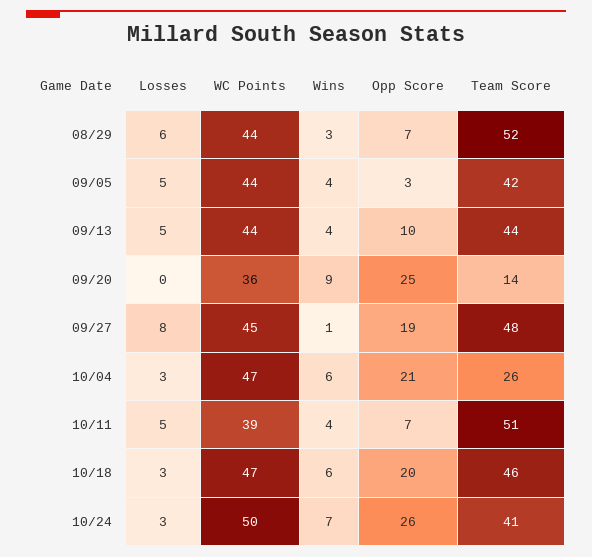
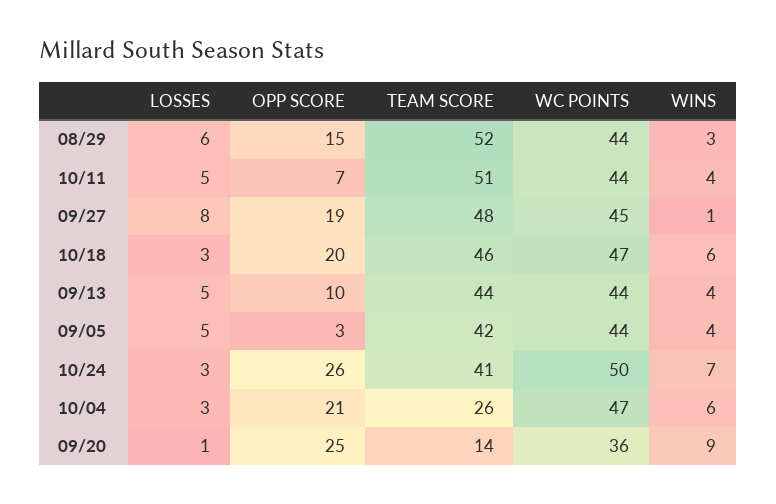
  {
    "Losses": {
      "08/29": 6,
      "09/05": 5,
      "09/13": 5,
-     "09/20": 0,
+     "09/20": 1,
      "09/27": 8,
      "10/04": 3,
      "10/11": 5,
      "10/18": 3,
      "10/24": 3
    },
    "WC Points": {
      "08/29": 44,
      "09/05": 44,
      "09/13": 44,
      "09/20": 36,
      "09/27": 45,
      "10/04": 47,
-     "10/11": 39,
+     "10/11": 44,
      "10/18": 47,
      "10/24": 50
    },
    "Wins": {
      "08/29": 3,
      "09/05": 4,
      "09/13": 4,
      "09/20": 9,
      "09/27": 1,
      "10/04": 6,
      "10/11": 4,
      "10/18": 6,
      "10/24": 7
    },
    "Opp Score": {
-     "08/29": 7,
+     "08/29": 15,
      "09/05": 3,
      "09/13": 10,
      "09/20": 25,
      "09/27": 19,
      "10/04": 21,
      "10/11": 7,
      "10/18": 20,
      "10/24": 26
    },
    "Team Score": {
      "08/29": 52,
      "09/05": 42,
      "09/13": 44,
      "09/20": 14,
      "09/27": 48,
      "10/04": 26,
      "10/11": 51,
      "10/18": 46,
      "10/24": 41
    }
  }

